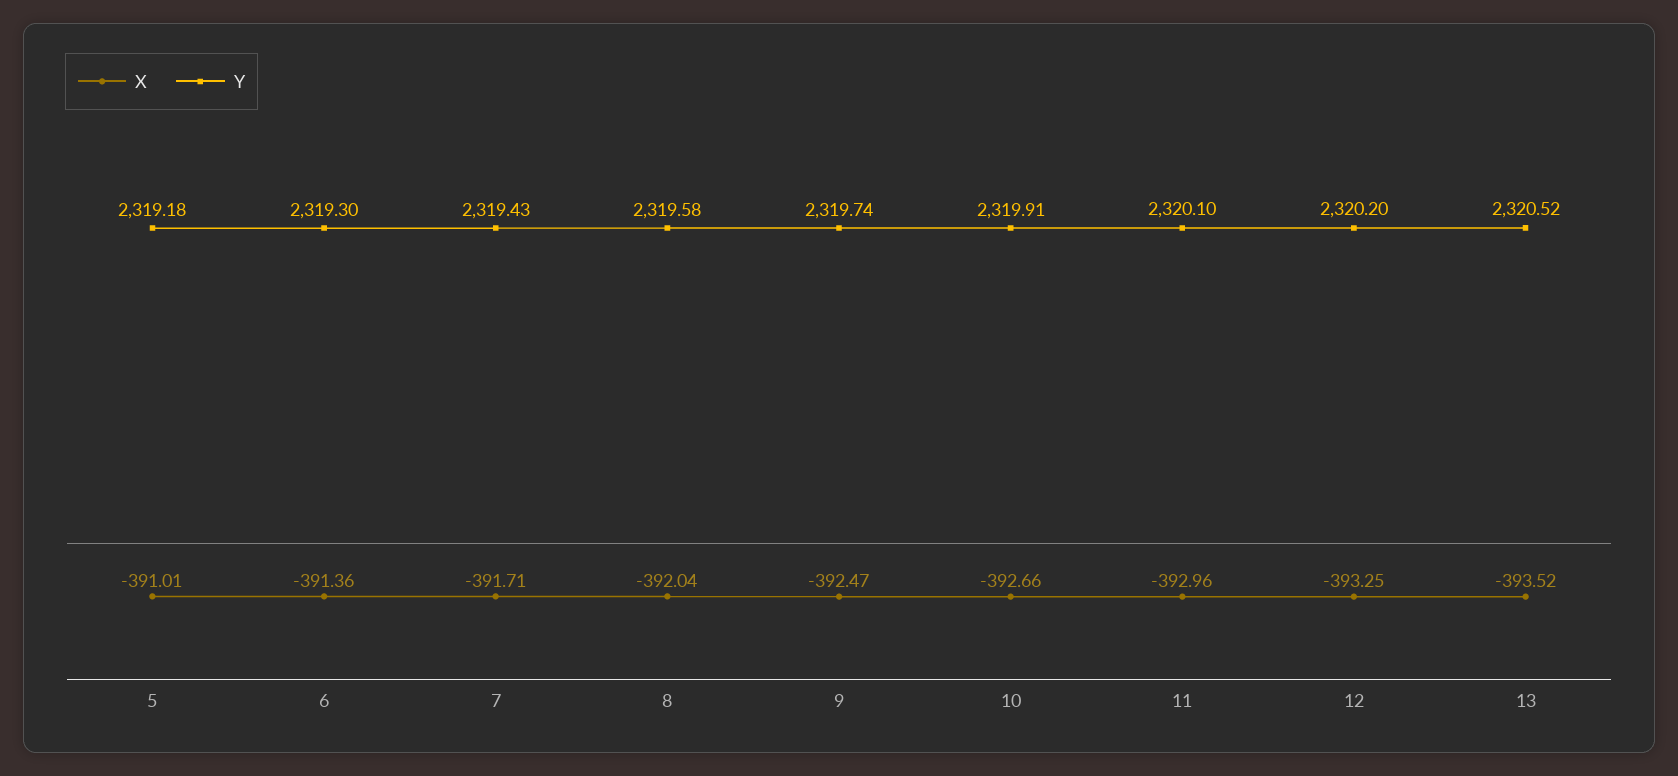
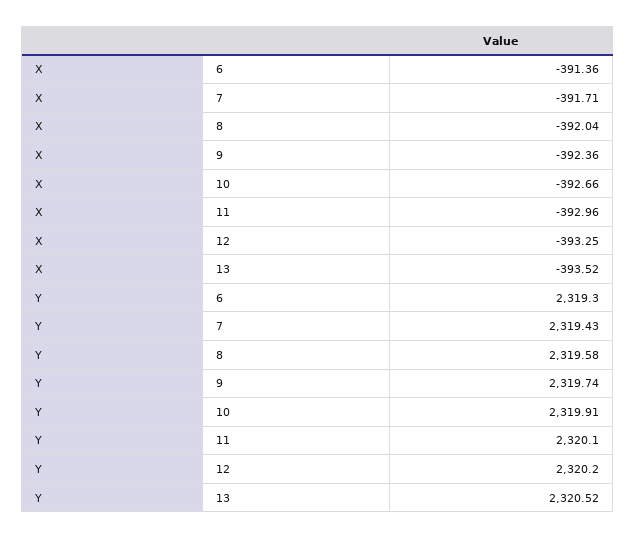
  {
    "X": {
-     "5": -391.01,
      "6": -391.36,
      "7": -391.71,
      "8": -392.04,
-     "9": -392.47,
+     "9": -392.36,
      "10": -392.66,
      "11": -392.96,
      "12": -393.25,
      "13": -393.52
    },
    "Y": {
-     "5": 2319.18,
      "6": 2319.3,
      "7": 2319.43,
      "8": 2319.58,
      "9": 2319.74,
      "10": 2319.91,
      "11": 2320.1,
      "12": 2320.2,
      "13": 2320.52
    }
  }

